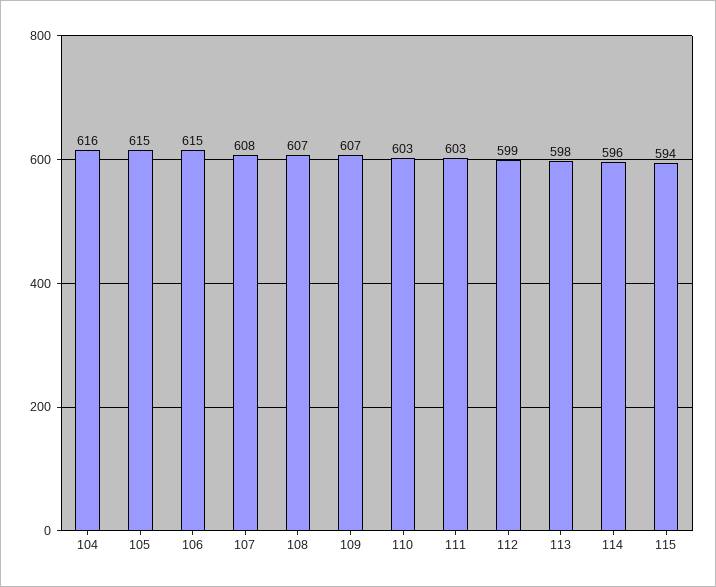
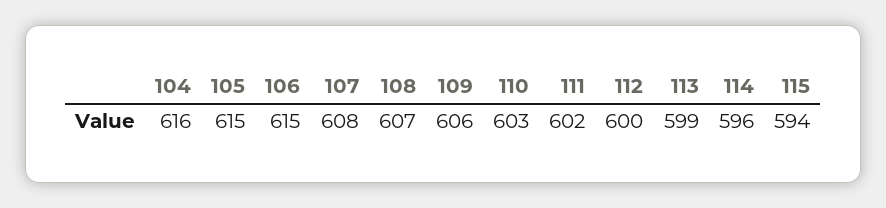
  {
    "104": 616,
    "105": 615,
    "106": 615,
    "107": 608,
    "108": 607,
-   "109": 607,
+   "109": 606,
    "110": 603,
-   "111": 603,
+   "111": 602,
-   "112": 599,
+   "112": 600,
-   "113": 598,
+   "113": 599,
    "114": 596,
    "115": 594
  }

